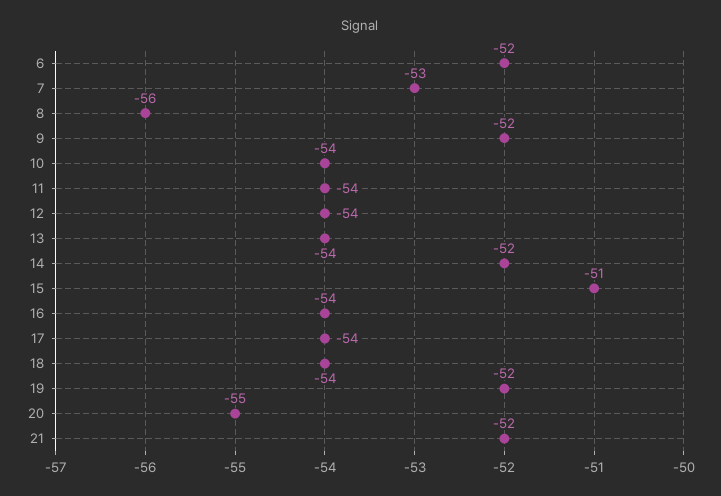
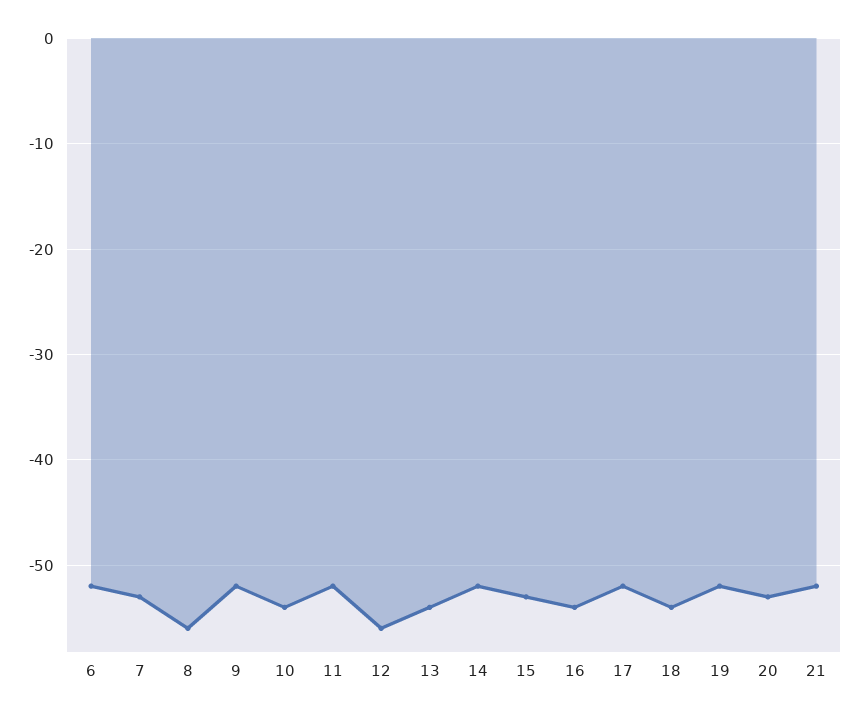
  {
    "6": -52,
    "7": -53,
    "8": -56,
    "9": -52,
    "10": -54,
-   "11": -54,
+   "11": -52,
-   "12": -54,
+   "12": -56,
    "13": -54,
    "14": -52,
-   "15": -51,
+   "15": -53,
    "16": -54,
-   "17": -54,
+   "17": -52,
    "18": -54,
    "19": -52,
-   "20": -55,
+   "20": -53,
    "21": -52
  }

